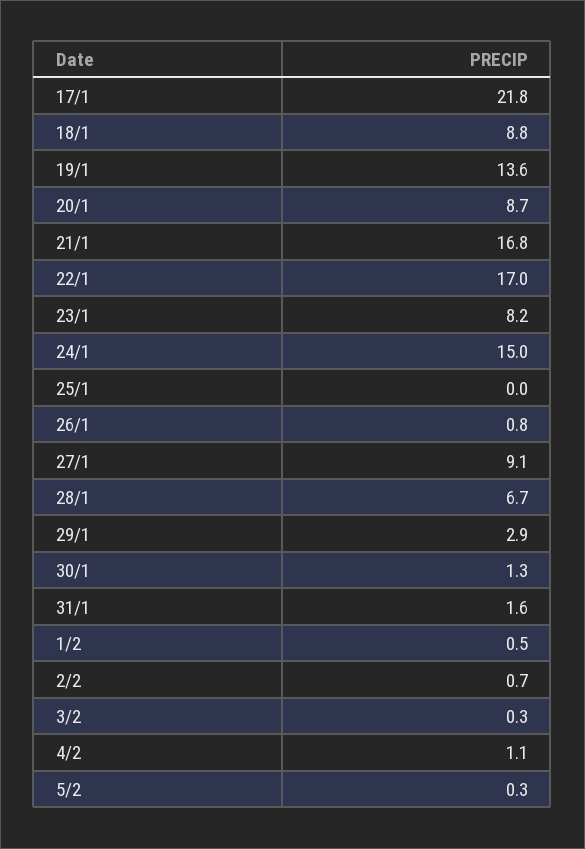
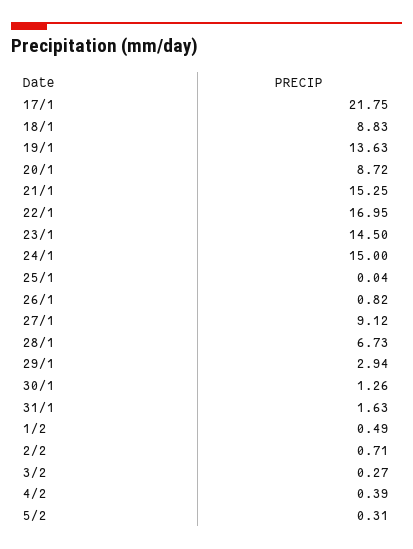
  {
    "17/1": 21.75,
    "18/1": 8.83,
    "19/1": 13.63,
    "20/1": 8.72,
-   "21/1": 16.8,
+   "21/1": 15.25,
    "22/1": 16.95,
-   "23/1": 8.2,
+   "23/1": 14.5,
    "24/1": 15,
    "25/1": 0.04,
    "26/1": 0.82,
    "27/1": 9.12,
    "28/1": 6.73,
    "29/1": 2.94,
    "30/1": 1.26,
    "31/1": 1.63,
    "1/2": 0.49,
    "2/2": 0.71,
    "3/2": 0.27,
-   "4/2": 1.1,
+   "4/2": 0.39,
    "5/2": 0.31
  }

